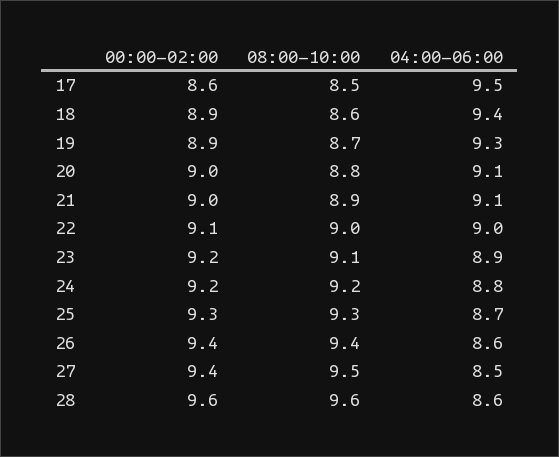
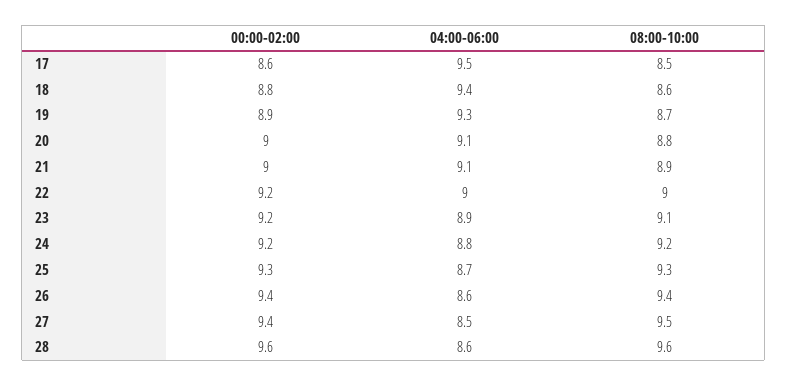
  {
    "00:00-02:00": {
      "17": 8.6,
-     "18": 8.9,
+     "18": 8.8,
      "19": 8.9,
      "20": 9,
      "21": 9,
-     "22": 9.1,
+     "22": 9.2,
      "23": 9.2,
      "24": 9.2,
      "25": 9.3,
      "26": 9.4,
      "27": 9.4,
      "28": 9.6
    },
    "08:00-10:00": {
      "17": 8.5,
      "18": 8.6,
      "19": 8.7,
      "20": 8.8,
      "21": 8.9,
      "22": 9,
      "23": 9.1,
      "24": 9.2,
      "25": 9.3,
      "26": 9.4,
      "27": 9.5,
      "28": 9.6
    },
    "04:00-06:00": {
      "17": 9.5,
      "18": 9.4,
      "19": 9.3,
      "20": 9.1,
      "21": 9.1,
      "22": 9,
      "23": 8.9,
      "24": 8.8,
      "25": 8.7,
      "26": 8.6,
      "27": 8.5,
      "28": 8.6
    }
  }

